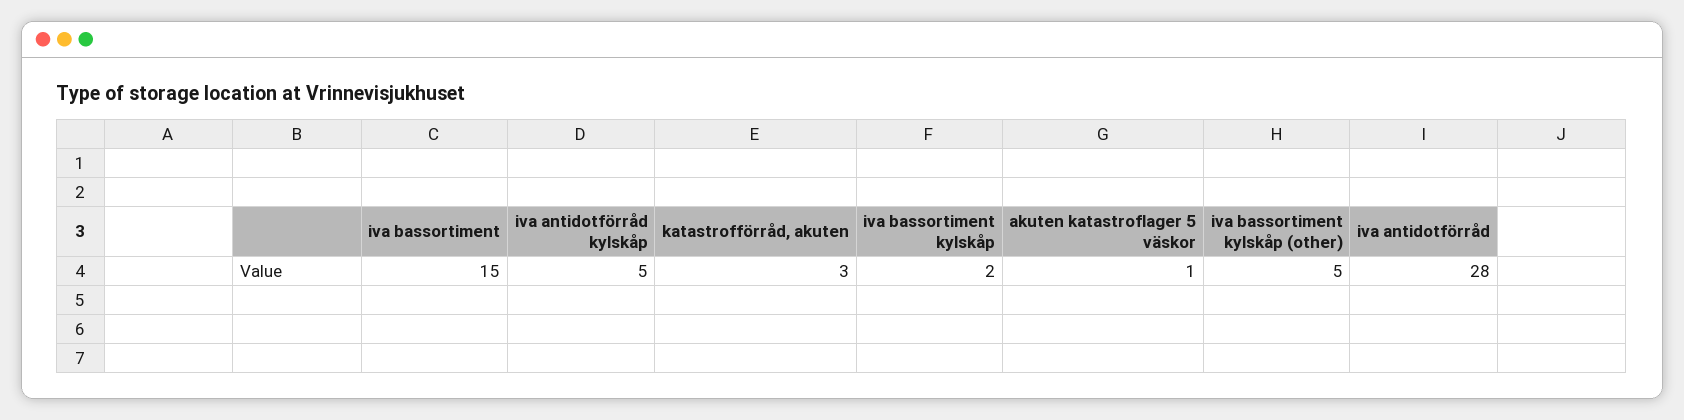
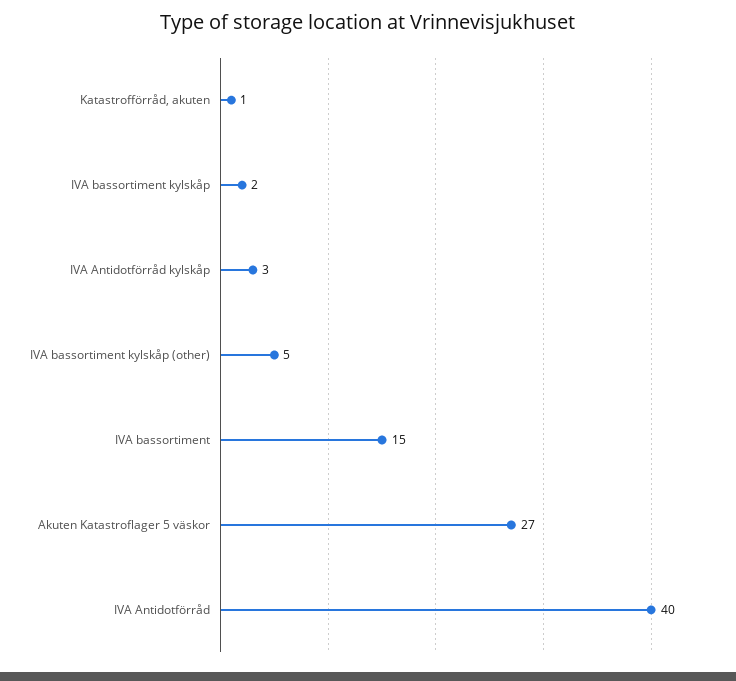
  {
    "iva bassortiment": 15,
-   "iva antidotförråd kylskåp": 5,
+   "iva antidotförråd kylskåp": 3,
-   "katastrofförråd, akuten": 3,
+   "katastrofförråd, akuten": 1,
    "iva bassortiment kylskåp": 2,
-   "akuten katastroflager 5 väskor": 1,
+   "akuten katastroflager 5 väskor": 27,
    "iva bassortiment kylskåp (other)": 5,
-   "iva antidotförråd": 28
+   "iva antidotförråd": 40
  }

